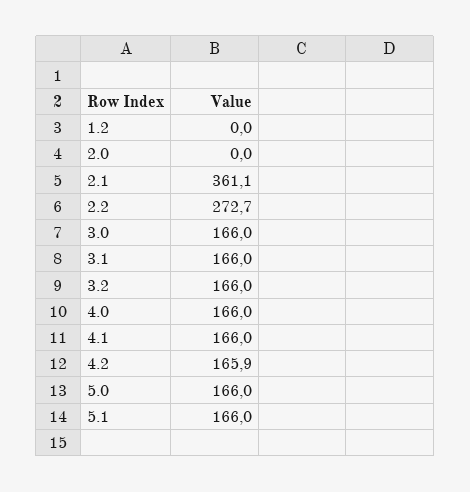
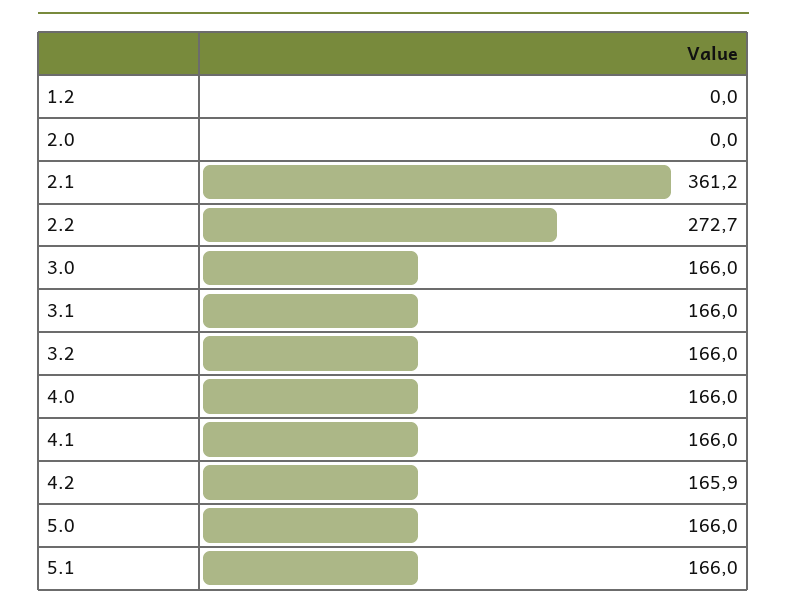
  {
    "1.2": 0,
    "2.0": 0,
-   "2.1": 361.1,
+   "2.1": 361.2,
    "2.2": 272.7,
    "3.0": 166,
    "3.1": 166,
    "3.2": 166,
    "4.0": 166,
    "4.1": 166,
    "4.2": 165.9,
    "5.0": 166,
    "5.1": 166
  }

